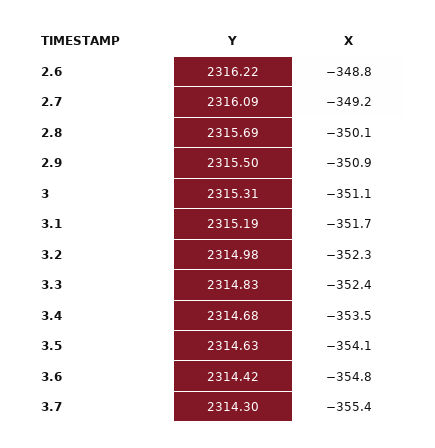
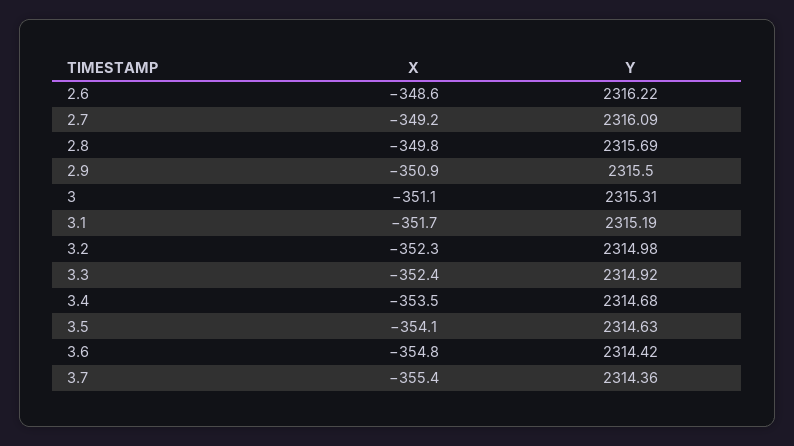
  {
    "Y": {
      "2.6": 2316.22,
      "2.7": 2316.09,
      "2.8": 2315.69,
      "2.9": 2315.5,
      "3": 2315.31,
      "3.1": 2315.19,
      "3.2": 2314.98,
-     "3.3": 2314.83,
+     "3.3": 2314.92,
      "3.4": 2314.68,
      "3.5": 2314.63,
      "3.6": 2314.42,
-     "3.7": 2314.3
+     "3.7": 2314.36
    },
    "X": {
-     "2.6": -348.8,
+     "2.6": -348.6,
      "2.7": -349.2,
-     "2.8": -350.1,
+     "2.8": -349.8,
      "2.9": -350.9,
      "3": -351.1,
      "3.1": -351.7,
      "3.2": -352.3,
      "3.3": -352.4,
      "3.4": -353.5,
      "3.5": -354.1,
      "3.6": -354.8,
      "3.7": -355.4
    }
  }

